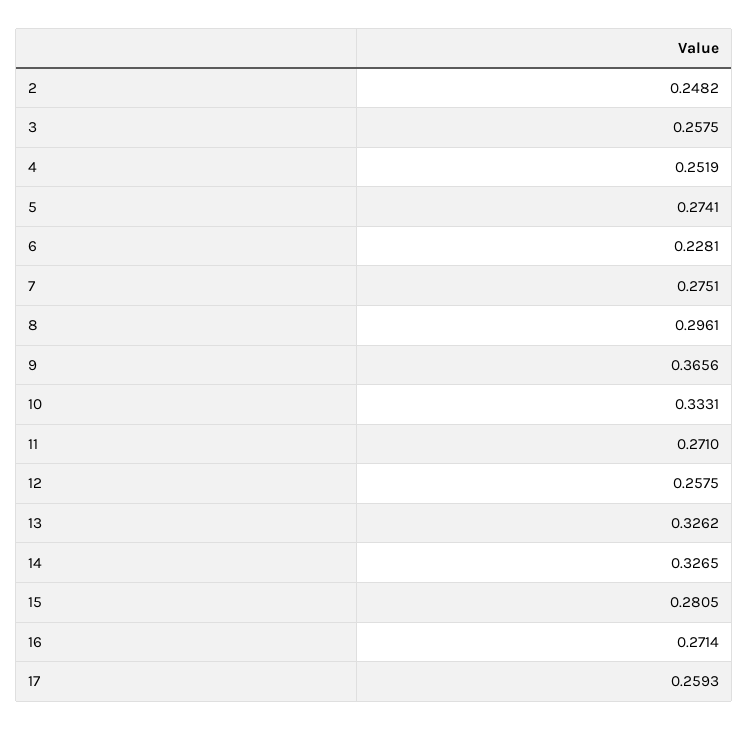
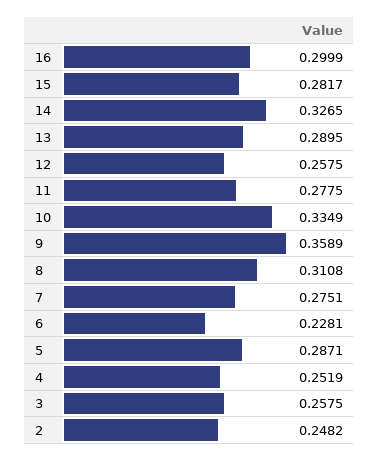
  {
    "2": 0.2482,
    "3": 0.2575,
    "4": 0.2519,
-   "5": 0.2741,
+   "5": 0.2871,
    "6": 0.2281,
    "7": 0.2751,
-   "8": 0.2961,
+   "8": 0.3108,
-   "9": 0.3656,
+   "9": 0.3589,
-   "10": 0.3331,
+   "10": 0.3349,
-   "11": 0.271,
+   "11": 0.2775,
    "12": 0.2575,
-   "13": 0.3262,
+   "13": 0.2895,
    "14": 0.3265,
-   "15": 0.2805,
+   "15": 0.2817,
-   "16": 0.2714,
+   "16": 0.2999
-   "17": 0.2593
  }

